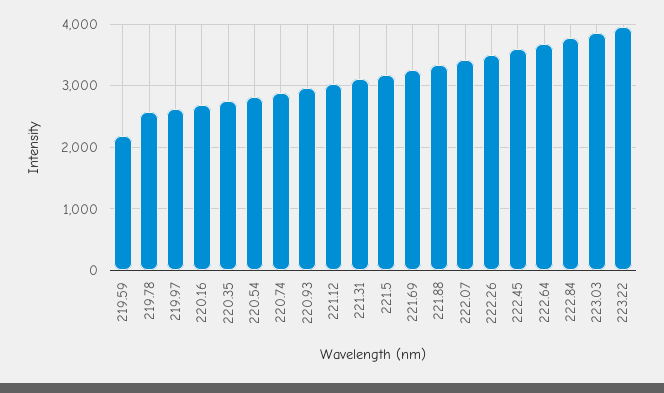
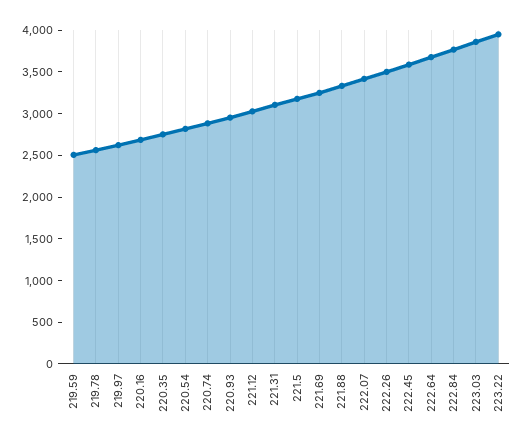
  {
-   "219.59": 2200,
+   "219.59": 2500,
    "219.78": 2600,
    "219.97": 2600,
    "220.16": 2700,
    "220.35": 2800,
    "220.54": 2800,
    "220.74": 2900,
    "220.93": 3000,
    "221.12": 3000,
    "221.31": 3100,
    "221.5": 3200,
    "221.69": 3300,
    "221.88": 3300,
    "222.07": 3400,
    "222.26": 3500,
    "222.45": 3600,
    "222.64": 3700,
    "222.84": 3800,
    "223.03": 3900,
    "223.22": 4000
  }

